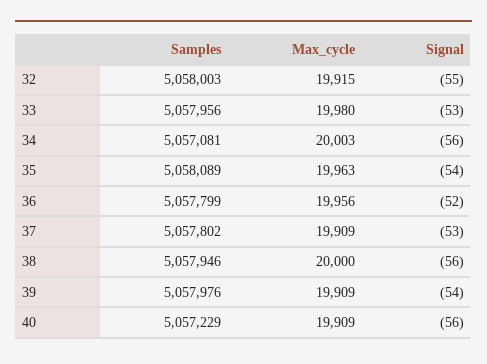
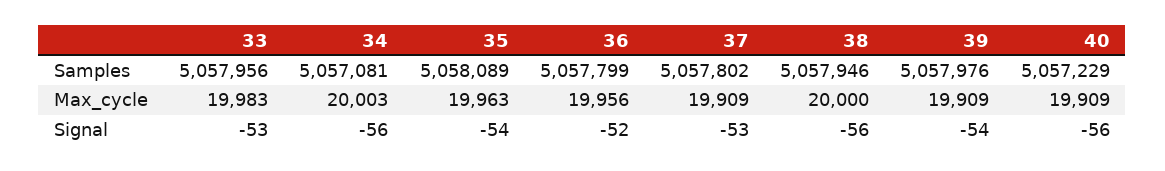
  {
    "Samples": {
-     "32": 5058003,
      "33": 5057956,
      "34": 5057081,
      "35": 5058089,
      "36": 5057799,
      "37": 5057802,
      "38": 5057946,
      "39": 5057976,
      "40": 5057229
    },
    "Max_cycle": {
-     "32": 19915,
-     "33": 19980,
+     "33": 19983,
      "34": 20003,
      "35": 19963,
      "36": 19956,
      "37": 19909,
      "38": 20000,
      "39": 19909,
      "40": 19909
    },
    "Signal": {
-     "32": -55,
      "33": -53,
      "34": -56,
      "35": -54,
      "36": -52,
      "37": -53,
      "38": -56,
      "39": -54,
      "40": -56
    }
  }

